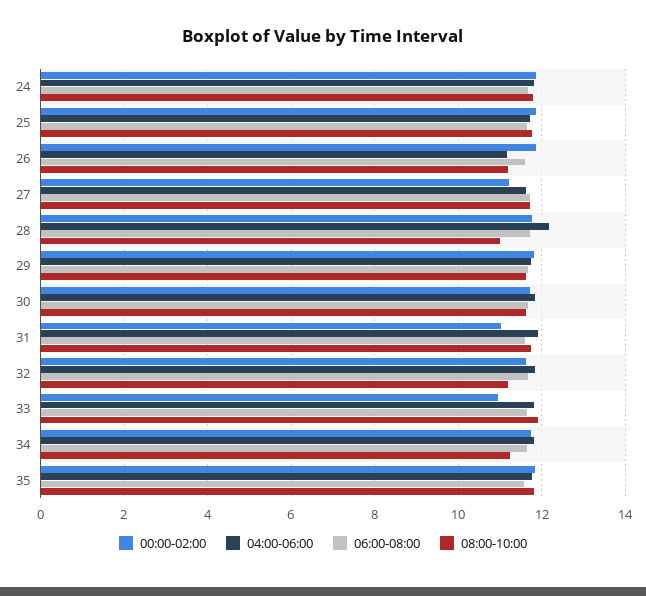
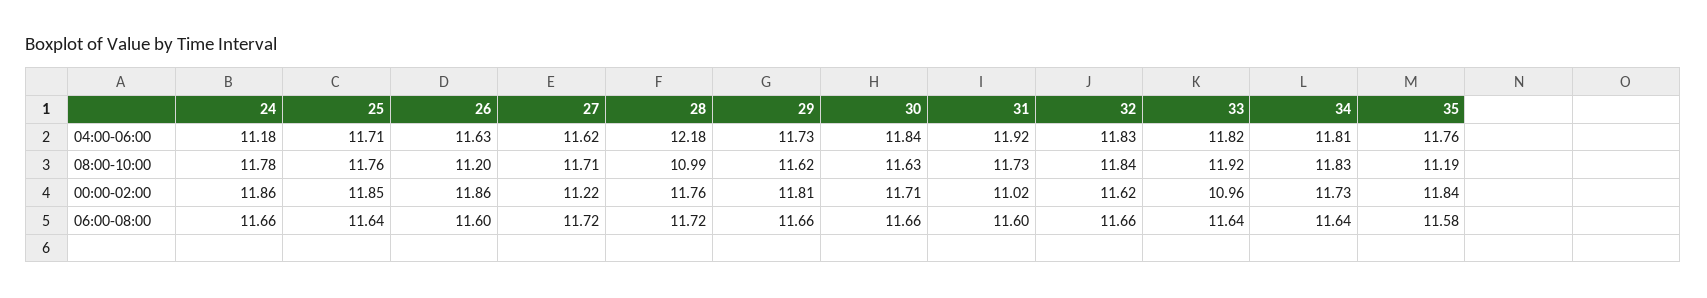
  {
    "00:00-02:00": {
      "24": 11.86,
      "25": 11.85,
      "26": 11.86,
      "27": 11.22,
      "28": 11.76,
      "29": 11.81,
      "30": 11.71,
      "31": 11.02,
      "32": 11.62,
      "33": 10.96,
      "34": 11.73,
      "35": 11.84
    },
    "04:00-06:00": {
-     "24": 11.8,
+     "24": 11.18,
      "25": 11.71,
-     "26": 11.2,
+     "26": 11.63,
      "27": 11.62,
      "28": 12.18,
      "29": 11.73,
      "30": 11.84,
      "31": 11.92,
      "32": 11.83,
      "33": 11.82,
      "34": 11.81,
      "35": 11.76
    },
    "06:00-08:00": {
      "24": 11.66,
      "25": 11.64,
      "26": 11.6,
      "27": 11.72,
      "28": 11.72,
      "29": 11.66,
      "30": 11.66,
      "31": 11.6,
      "32": 11.66,
      "33": 11.64,
      "34": 11.64,
      "35": 11.58
    },
    "08:00-10:00": {
      "24": 11.78,
      "25": 11.76,
      "26": 11.2,
      "27": 11.71,
      "28": 10.99,
      "29": 11.62,
      "30": 11.63,
      "31": 11.73,
-     "32": 11.2,
+     "32": 11.84,
      "33": 11.92,
-     "34": 11.2,
+     "34": 11.83,
-     "35": 11.8
+     "35": 11.19
    }
  }

